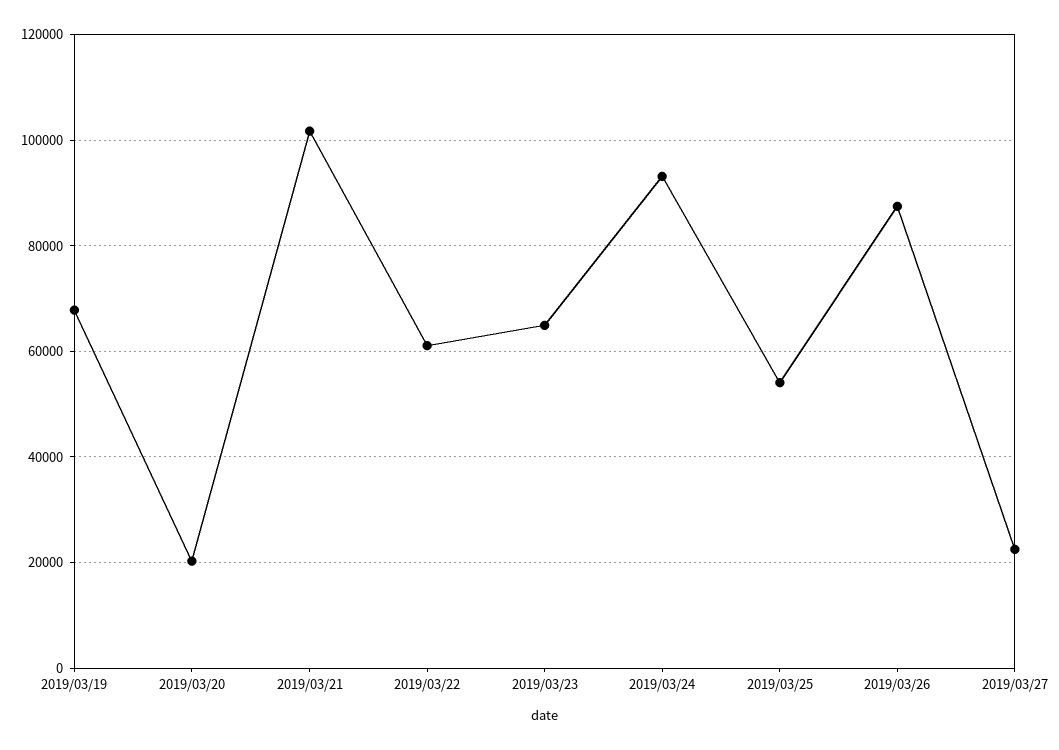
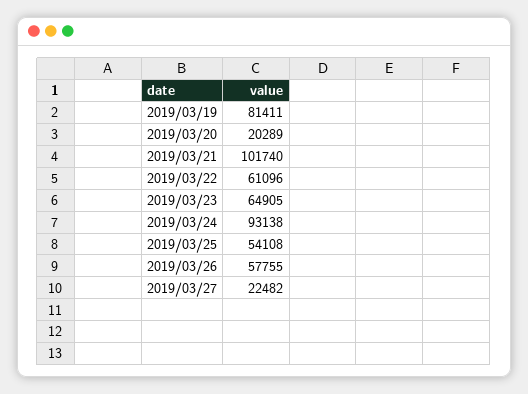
  {
-   "2019/03/19": 68000,
+   "2019/03/19": 81411,
    "2019/03/20": 20289,
    "2019/03/21": 101740,
    "2019/03/22": 61096,
    "2019/03/23": 64905,
    "2019/03/24": 93138,
    "2019/03/25": 54108,
-   "2019/03/26": 88000,
+   "2019/03/26": 57755,
    "2019/03/27": 22482
  }

